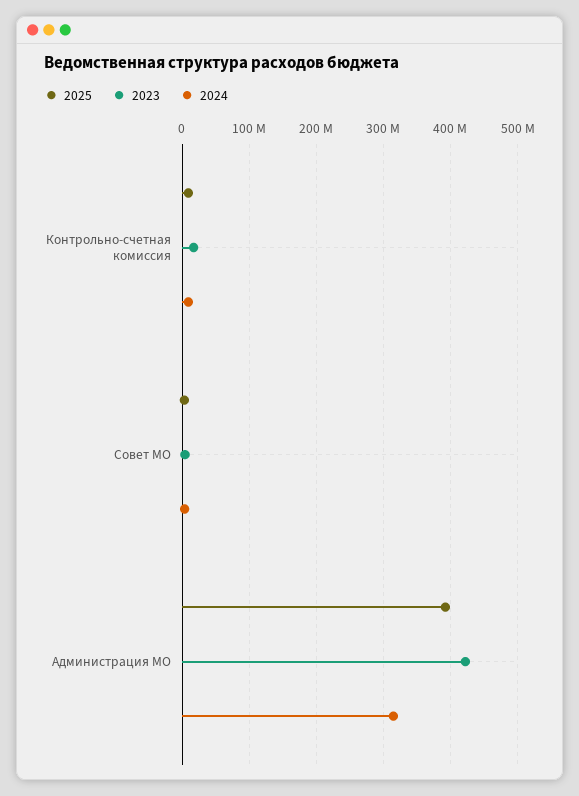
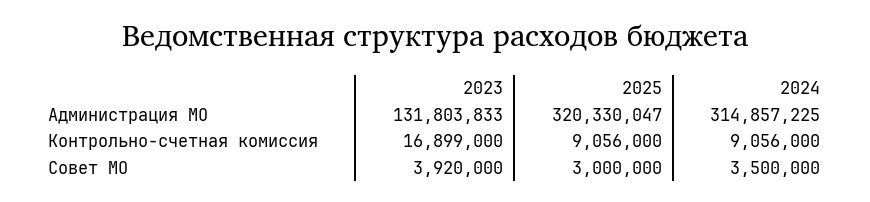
  {
    "2025": {
      "Контрольно-счетная комиссия": 9056000,
      "Совет МО": 3000000,
-     "Администрация МО": 390000000
+     "Администрация МО": 320330047
    },
    "2023": {
      "Контрольно-счетная комиссия": 16899000,
      "Совет МО": 3920000,
-     "Администрация МО": 420000000
+     "Администрация МО": 131803833
    },
    "2024": {
      "Контрольно-счетная комиссия": 9056000,
      "Совет МО": 3500000,
      "Администрация МО": 314857225
    }
  }

